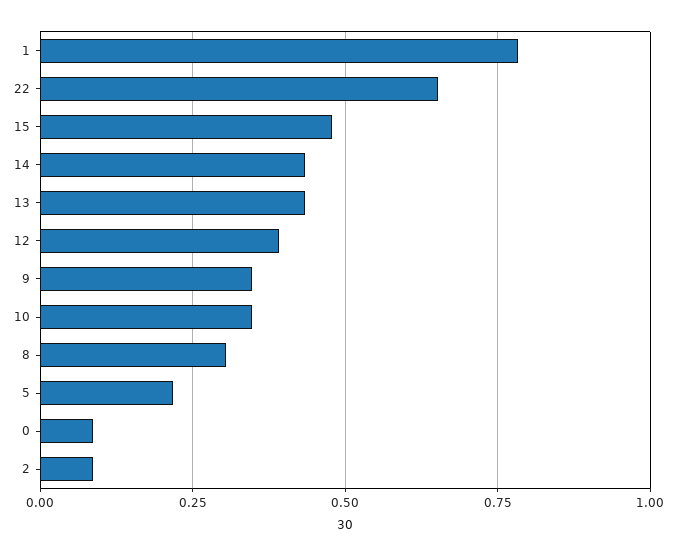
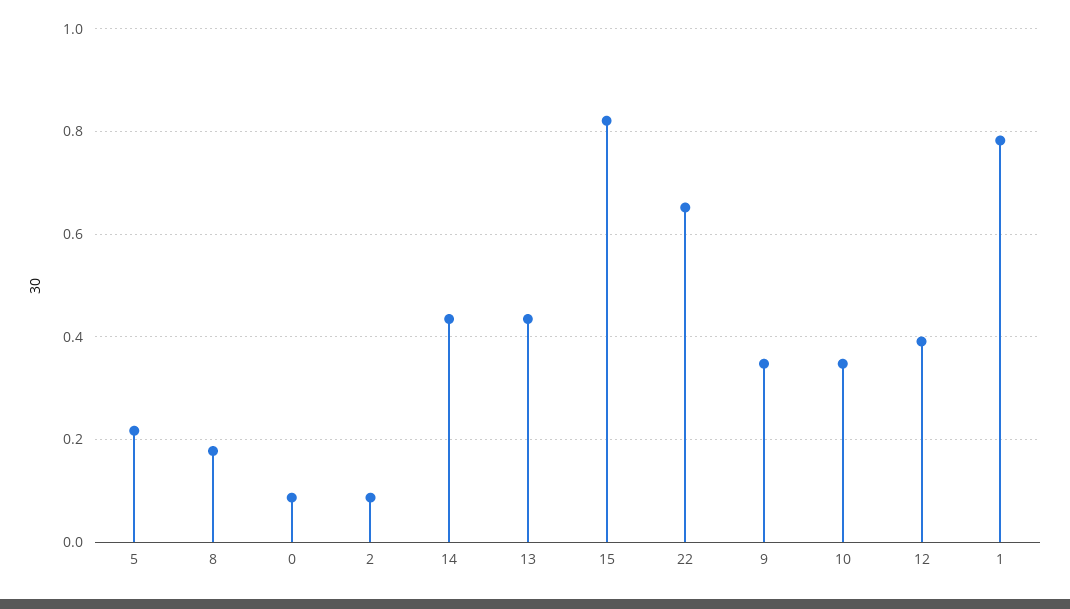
  {
    "1": 0.78,
    "22": 0.66,
-   "15": 0.475,
+   "15": 0.82,
    "14": 0.44,
    "13": 0.44,
    "12": 0.4,
    "9": 0.34,
    "10": 0.34,
-   "8": 0.3,
+   "8": 0.18,
    "5": 0.22,
    "0": 0.08,
    "2": 0.08
  }

